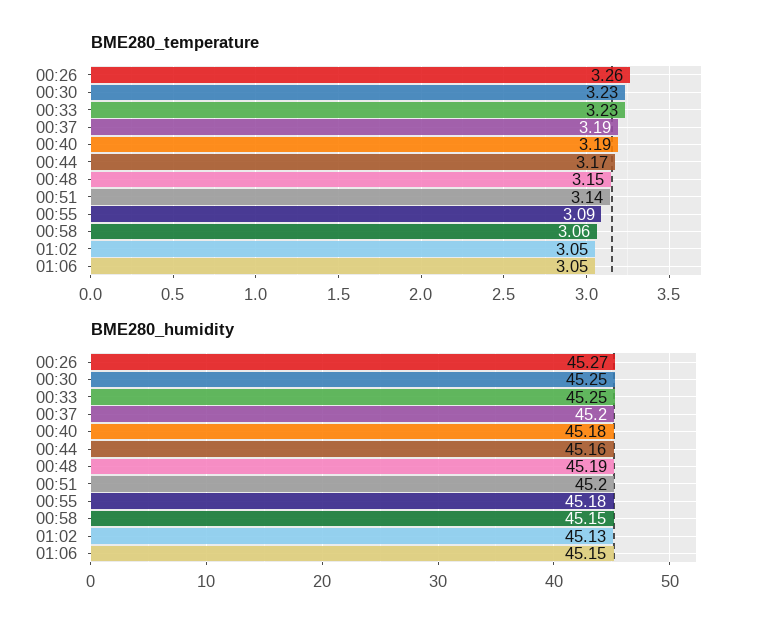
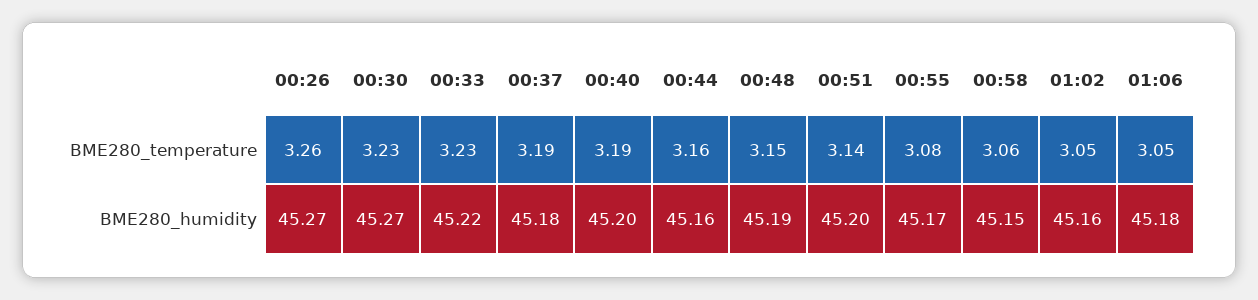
  {
    "BME280_temperature": {
      "00:26": 3.26,
      "00:30": 3.23,
      "00:33": 3.23,
      "00:37": 3.19,
      "00:40": 3.19,
-     "00:44": 3.17,
+     "00:44": 3.16,
      "00:48": 3.15,
      "00:51": 3.14,
-     "00:55": 3.09,
+     "00:55": 3.08,
      "00:58": 3.06,
      "01:02": 3.05,
      "01:06": 3.05
    },
    "BME280_humidity": {
      "00:26": 45.27,
-     "00:30": 45.25,
+     "00:30": 45.27,
-     "00:33": 45.25,
+     "00:33": 45.22,
-     "00:37": 45.2,
+     "00:37": 45.18,
-     "00:40": 45.18,
+     "00:40": 45.2,
      "00:44": 45.16,
      "00:48": 45.19,
      "00:51": 45.2,
-     "00:55": 45.18,
+     "00:55": 45.17,
      "00:58": 45.15,
-     "01:02": 45.13,
+     "01:02": 45.16,
-     "01:06": 45.15
+     "01:06": 45.18
    }
  }

